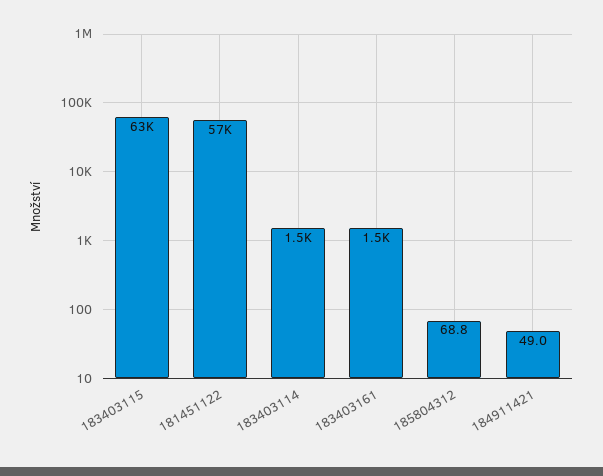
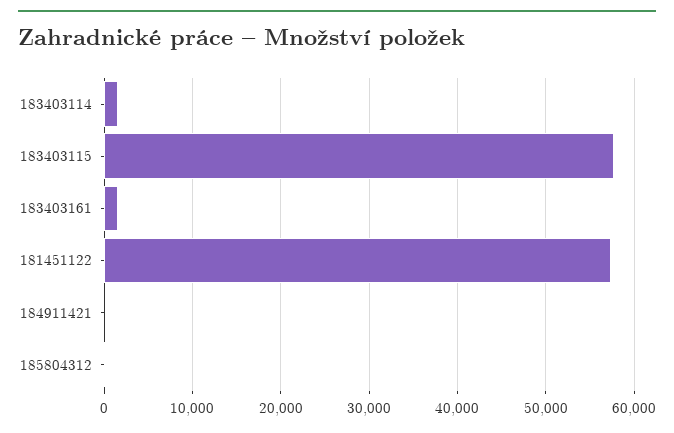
  {
-   "183403115": 63000,
+   "183403115": 58000,
    "181451122": 57000,
    "183403114": 1500,
    "183403161": 1500,
    "185804312": 68.8,
    "184911421": 49
  }

